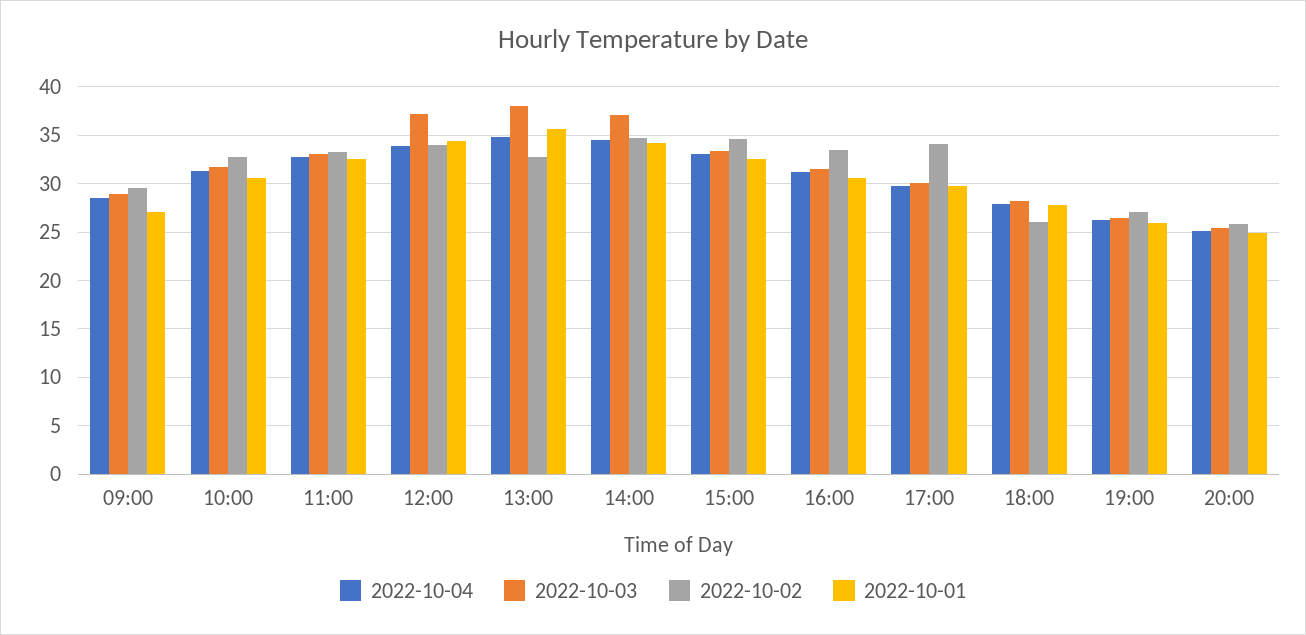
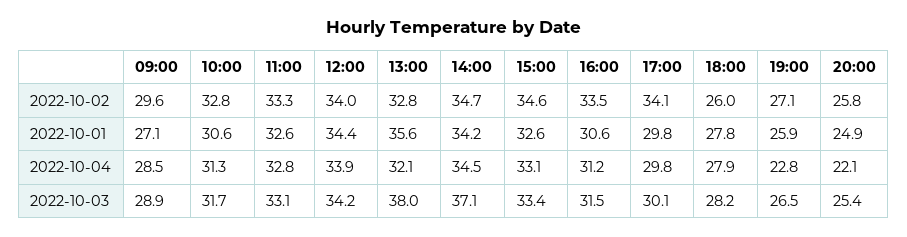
  {
    "2022-10-04": {
      "09:00": 28.5,
      "10:00": 31.3,
      "11:00": 32.8,
      "12:00": 33.9,
-     "13:00": 35,
+     "13:00": 32.1,
      "14:00": 34.5,
      "15:00": 33.1,
      "16:00": 31.2,
      "17:00": 29.8,
      "18:00": 27.9,
-     "19:00": 26,
+     "19:00": 22.8,
-     "20:00": 25
+     "20:00": 22.1
    },
    "2022-10-03": {
      "09:00": 28.9,
      "10:00": 31.7,
      "11:00": 33.1,
-     "12:00": 37,
+     "12:00": 34.2,
      "13:00": 38,
      "14:00": 37.1,
      "15:00": 33.4,
      "16:00": 31.5,
      "17:00": 30.1,
      "18:00": 28.2,
      "19:00": 26.5,
      "20:00": 25.4
    },
    "2022-10-02": {
      "09:00": 29.6,
      "10:00": 32.8,
      "11:00": 33.3,
      "12:00": 34,
      "13:00": 32.8,
      "14:00": 34.7,
      "15:00": 34.6,
      "16:00": 33.5,
      "17:00": 34.1,
      "18:00": 26,
      "19:00": 27.1,
      "20:00": 25.8
    },
    "2022-10-01": {
      "09:00": 27.1,
      "10:00": 30.6,
      "11:00": 32.6,
      "12:00": 34.4,
      "13:00": 35.6,
      "14:00": 34.2,
      "15:00": 32.6,
      "16:00": 30.6,
      "17:00": 29.8,
      "18:00": 27.8,
      "19:00": 25.9,
      "20:00": 24.9
    }
  }

